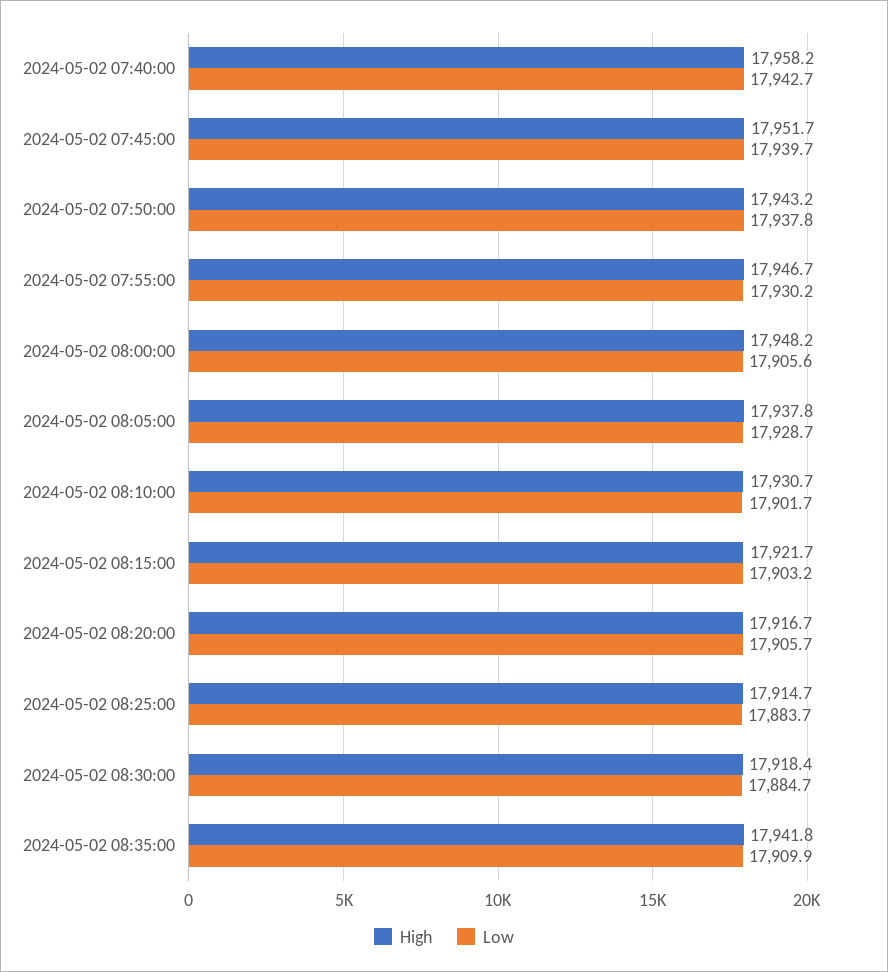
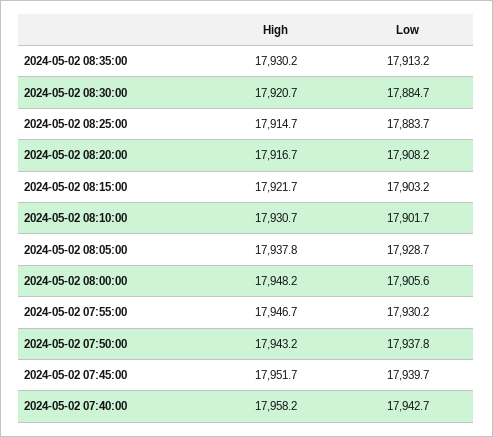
  {
    "High": {
      "2024-05-02 07:40:00": 17958.2,
      "2024-05-02 07:45:00": 17951.7,
      "2024-05-02 07:50:00": 17943.2,
      "2024-05-02 07:55:00": 17946.7,
      "2024-05-02 08:00:00": 17948.2,
      "2024-05-02 08:05:00": 17937.8,
      "2024-05-02 08:10:00": 17930.7,
      "2024-05-02 08:15:00": 17921.7,
      "2024-05-02 08:20:00": 17916.7,
      "2024-05-02 08:25:00": 17914.7,
-     "2024-05-02 08:30:00": 17918.4,
+     "2024-05-02 08:30:00": 17920.7,
-     "2024-05-02 08:35:00": 17941.8
+     "2024-05-02 08:35:00": 17930.2
    },
    "Low": {
      "2024-05-02 07:40:00": 17942.7,
      "2024-05-02 07:45:00": 17939.7,
      "2024-05-02 07:50:00": 17937.8,
      "2024-05-02 07:55:00": 17930.2,
      "2024-05-02 08:00:00": 17905.6,
      "2024-05-02 08:05:00": 17928.7,
      "2024-05-02 08:10:00": 17901.7,
      "2024-05-02 08:15:00": 17903.2,
-     "2024-05-02 08:20:00": 17905.7,
+     "2024-05-02 08:20:00": 17908.2,
      "2024-05-02 08:25:00": 17883.7,
      "2024-05-02 08:30:00": 17884.7,
-     "2024-05-02 08:35:00": 17909.9
+     "2024-05-02 08:35:00": 17913.2
    }
  }

